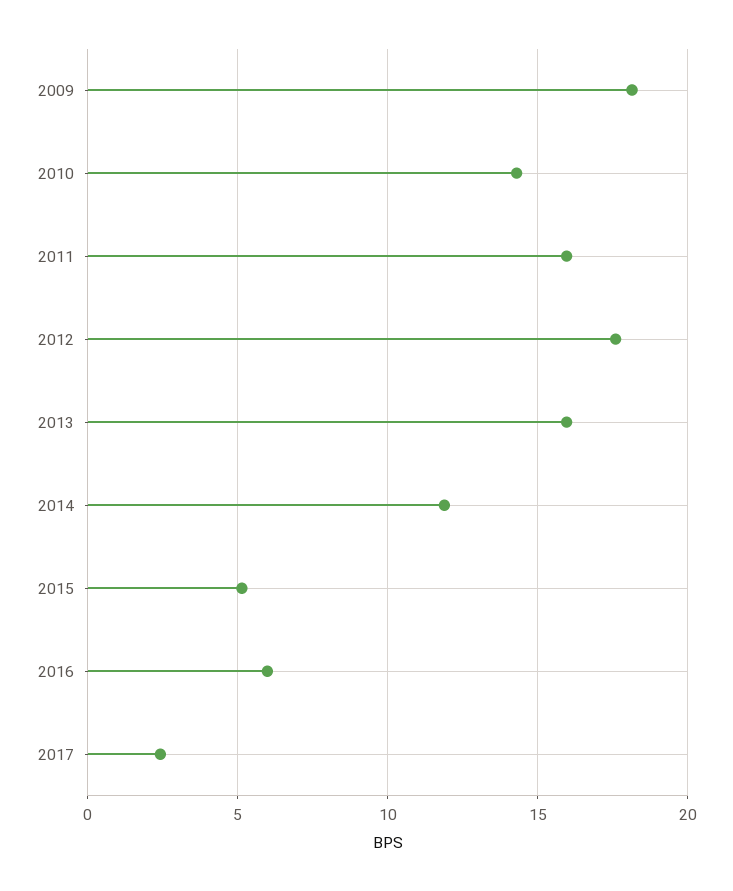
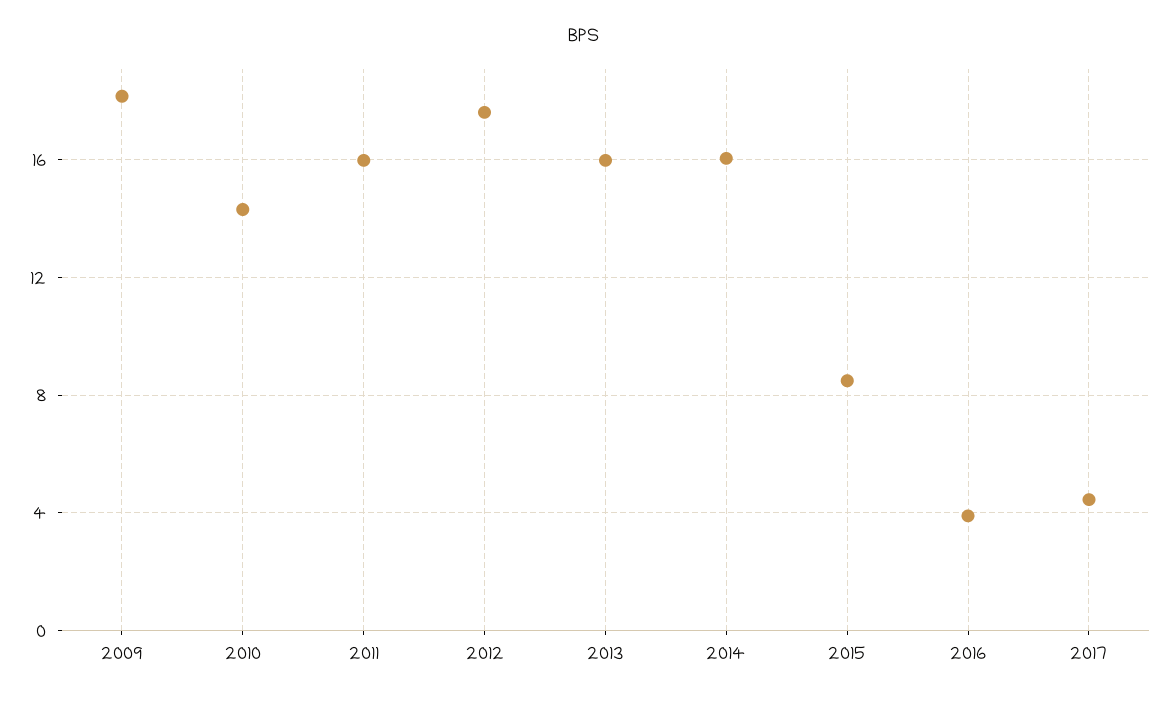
  {
    "2009": 18,
    "2010": 14.5,
    "2011": 16,
    "2012": 17.5,
    "2013": 16,
-   "2014": 12,
+   "2014": 16,
-   "2015": 5,
+   "2015": 8.5,
-   "2016": 6,
+   "2016": 4,
-   "2017": 2.5
+   "2017": 4.5
  }

